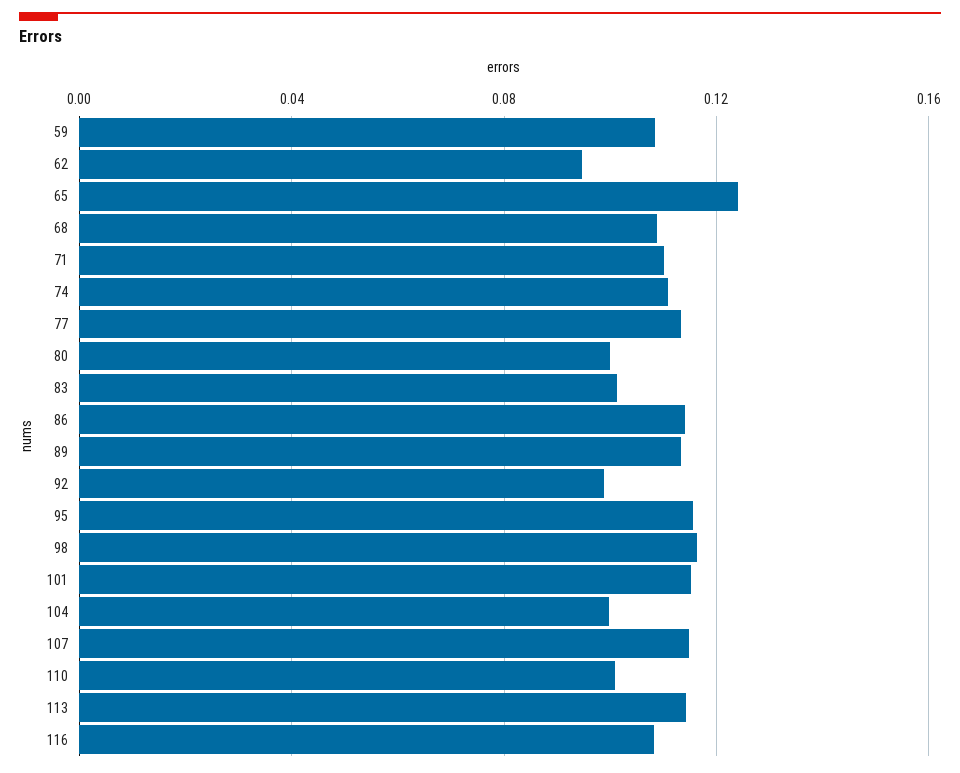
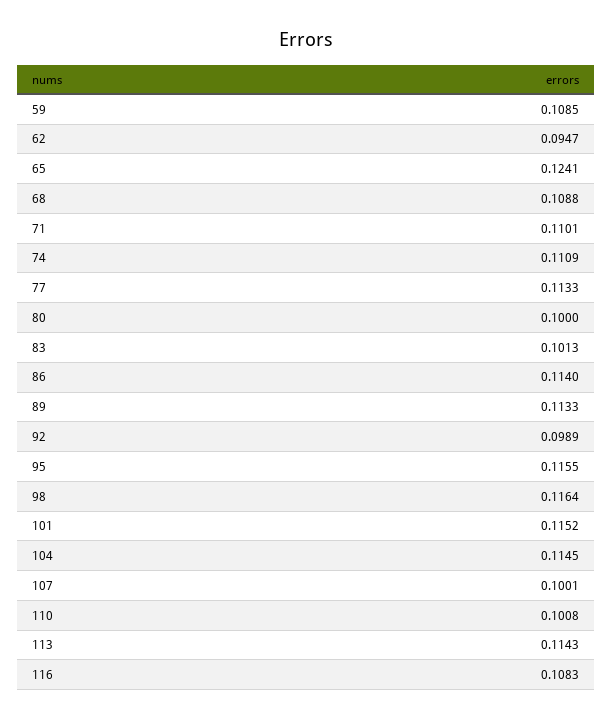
  {
    "59": 0.1085,
    "62": 0.0947,
    "65": 0.1241,
    "68": 0.1088,
    "71": 0.1101,
    "74": 0.1109,
    "77": 0.1133,
    "80": 0.1,
    "83": 0.1013,
    "86": 0.114,
    "89": 0.1133,
    "92": 0.0989,
    "95": 0.1155,
    "98": 0.1164,
    "101": 0.1152,
-   "104": 0.1,
+   "104": 0.1145,
-   "107": 0.115,
+   "107": 0.1001,
    "110": 0.1008,
    "113": 0.1143,
    "116": 0.1083
  }

